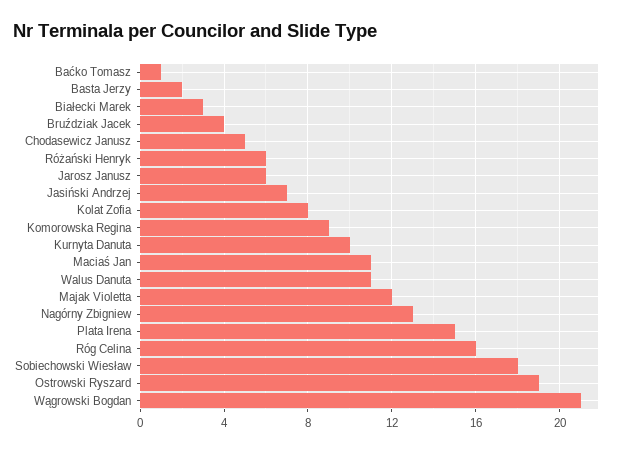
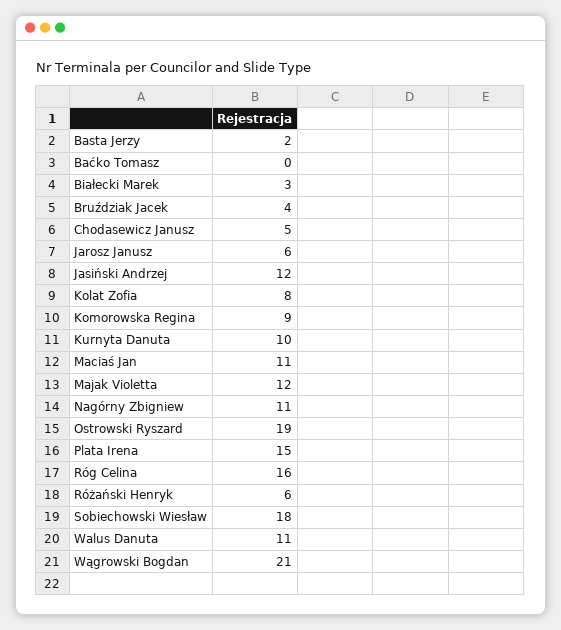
  {
-   "Baćko Tomasz": 1,
+   "Baćko Tomasz": 0,
    "Basta Jerzy": 2,
    "Białecki Marek": 3,
    "Bruździak Jacek": 4,
    "Chodasewicz Janusz": 5,
    "Różański Henryk": 6,
    "Jarosz Janusz": 6,
-   "Jasiński Andrzej": 7,
+   "Jasiński Andrzej": 12,
    "Kolat Zofia": 8,
    "Komorowska Regina": 9,
    "Kurnyta Danuta": 10,
    "Maciaś Jan": 11,
    "Walus Danuta": 11,
    "Majak Violetta": 12,
-   "Nagórny Zbigniew": 13,
+   "Nagórny Zbigniew": 11,
    "Plata Irena": 15,
    "Róg Celina": 16,
    "Sobiechowski Wiesław": 18,
    "Ostrowski Ryszard": 19,
    "Wągrowski Bogdan": 21
  }

